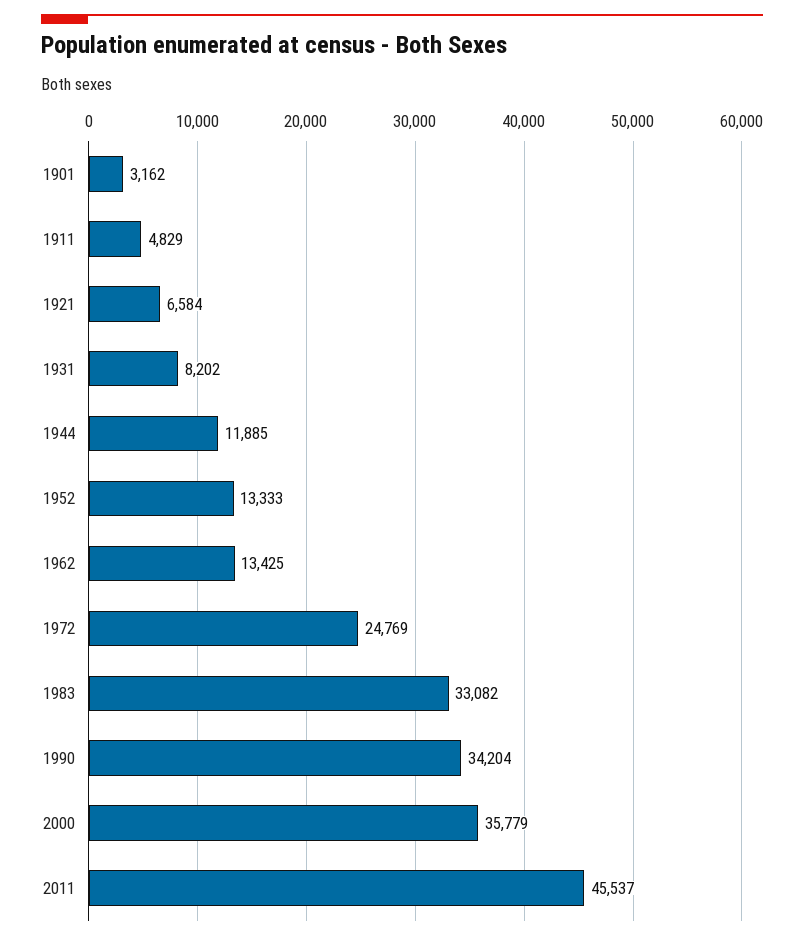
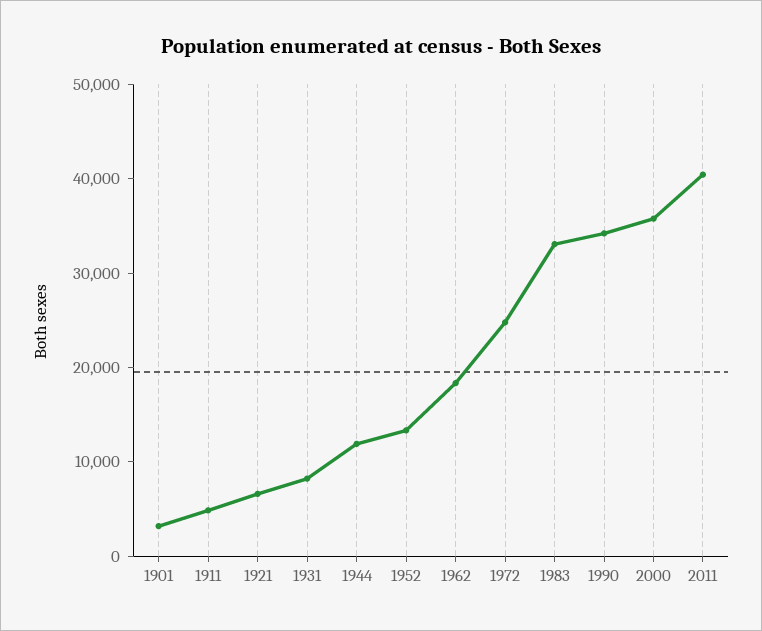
  {
    "1901": 3162,
    "1911": 4829,
    "1921": 6584,
    "1931": 8202,
    "1944": 11885,
    "1952": 13333,
-   "1962": 13425,
+   "1962": 18000,
    "1972": 24769,
    "1983": 33082,
    "1990": 34204,
    "2000": 35779,
-   "2011": 45537
+   "2011": 40000
  }

